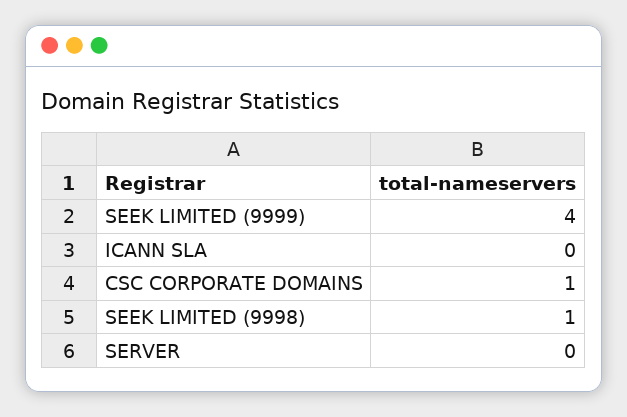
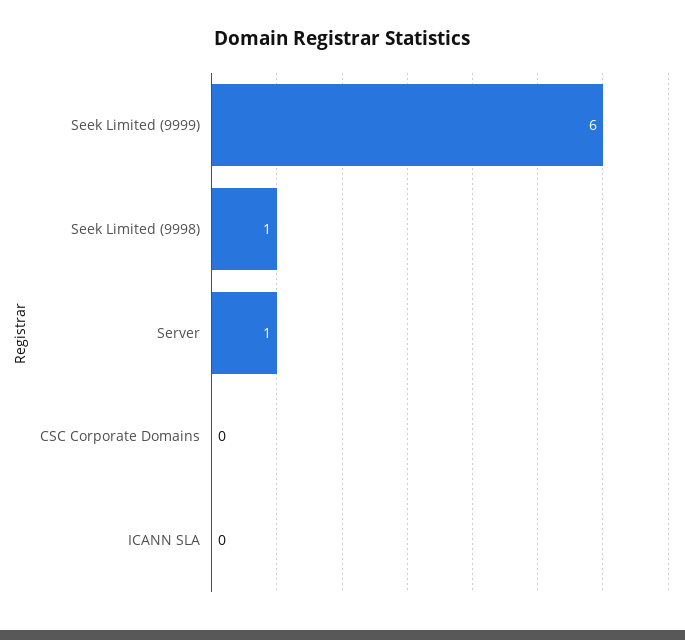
  {
-   "SEEK LIMITED (9999)": 4,
+   "SEEK LIMITED (9999)": 6,
    "ICANN SLA": 0,
-   "CSC CORPORATE DOMAINS": 1,
+   "CSC CORPORATE DOMAINS": 0,
    "SEEK LIMITED (9998)": 1,
-   "SERVER": 0
+   "SERVER": 1
  }

